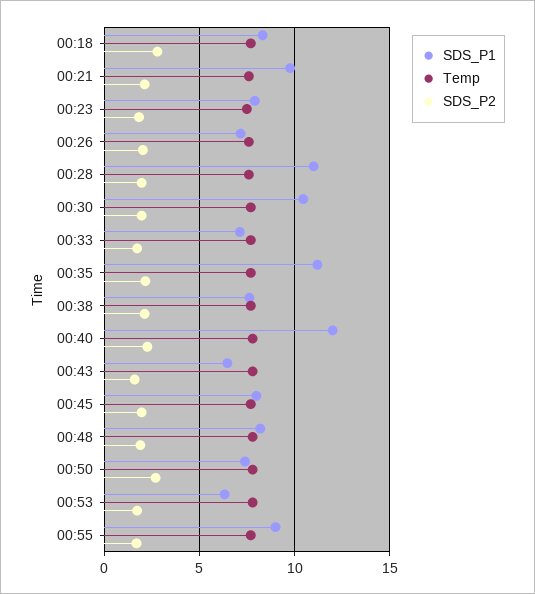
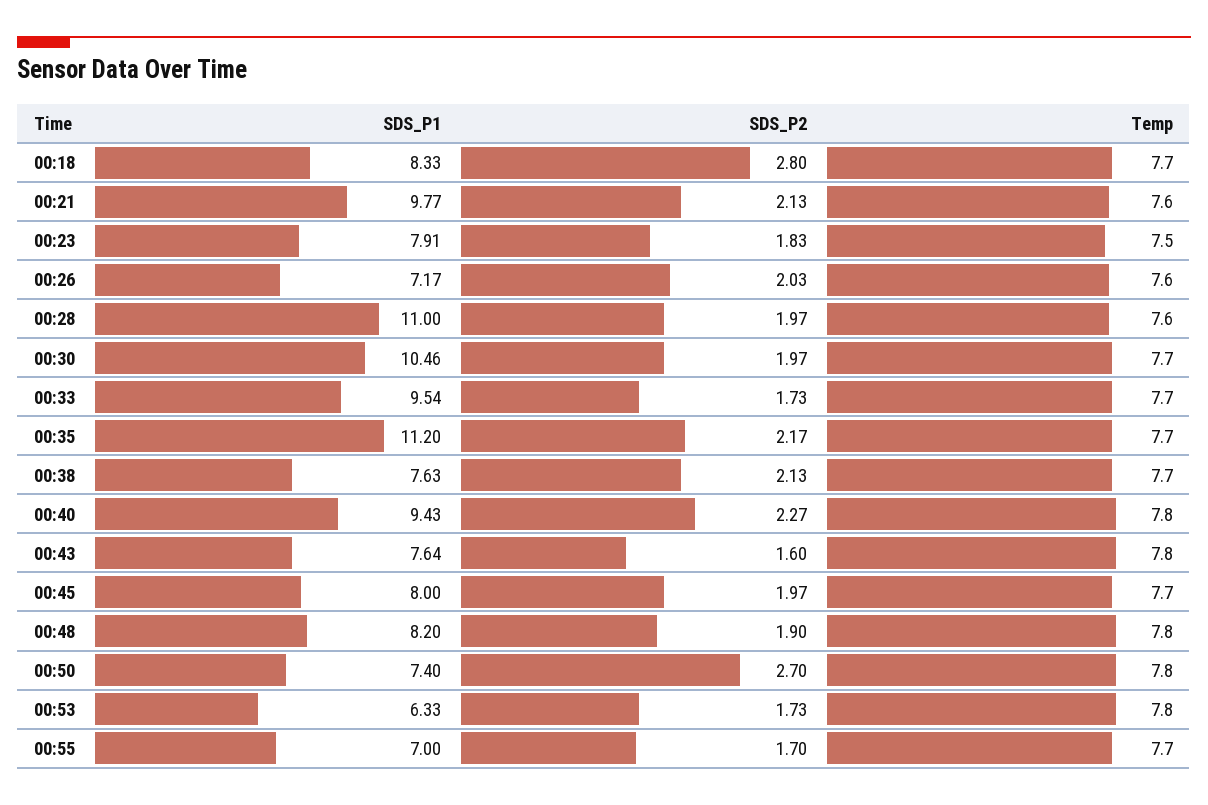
  {
    "SDS_P1": {
      "00:18": 8.33,
      "00:21": 9.77,
      "00:23": 7.91,
      "00:26": 7.17,
      "00:28": 11,
      "00:30": 10.46,
-     "00:33": 7,
+     "00:33": 9.54,
      "00:35": 11.2,
      "00:38": 7.63,
-     "00:40": 12,
+     "00:40": 9.43,
-     "00:43": 6.5,
+     "00:43": 7.64,
      "00:45": 8,
      "00:48": 8.2,
      "00:50": 7.4,
      "00:53": 6.33,
-     "00:55": 9
+     "00:55": 7
    },
    "Temp": {
      "00:18": 7.7,
      "00:21": 7.6,
      "00:23": 7.5,
      "00:26": 7.6,
      "00:28": 7.6,
      "00:30": 7.7,
      "00:33": 7.7,
      "00:35": 7.7,
      "00:38": 7.7,
      "00:40": 7.8,
      "00:43": 7.8,
      "00:45": 7.7,
      "00:48": 7.8,
      "00:50": 7.8,
      "00:53": 7.8,
      "00:55": 7.7
    },
    "SDS_P2": {
      "00:18": 2.8,
      "00:21": 2.13,
      "00:23": 1.83,
      "00:26": 2.03,
      "00:28": 1.97,
      "00:30": 1.97,
      "00:33": 1.73,
      "00:35": 2.17,
      "00:38": 2.13,
      "00:40": 2.27,
      "00:43": 1.6,
      "00:45": 1.97,
      "00:48": 1.9,
      "00:50": 2.7,
      "00:53": 1.73,
      "00:55": 1.7
    }
  }

